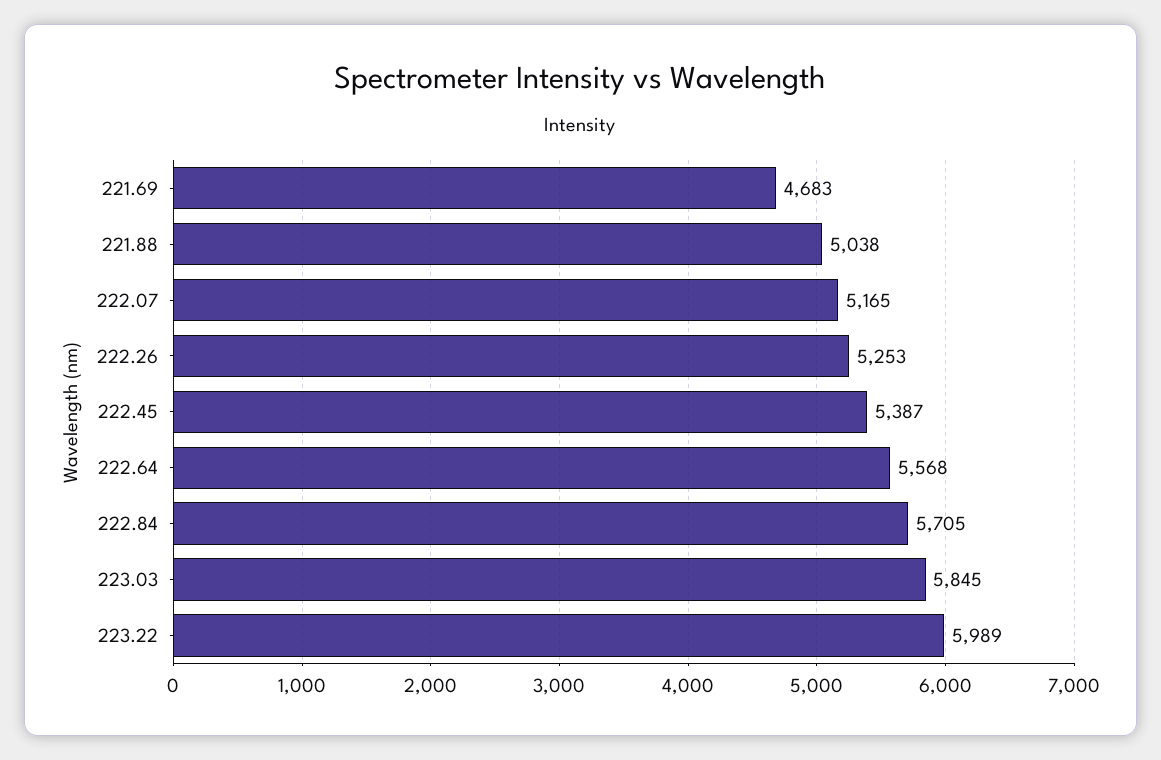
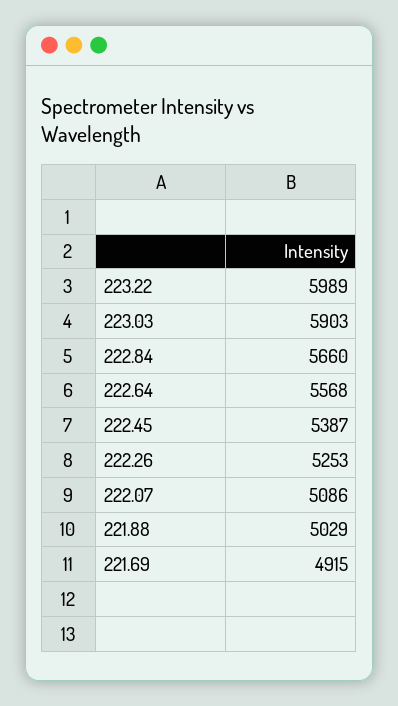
  {
-   "221.69": 4683,
+   "221.69": 4915,
-   "221.88": 5038,
+   "221.88": 5029,
-   "222.07": 5165,
+   "222.07": 5086,
    "222.26": 5253,
    "222.45": 5387,
    "222.64": 5568,
-   "222.84": 5705,
+   "222.84": 5660,
-   "223.03": 5845,
+   "223.03": 5903,
    "223.22": 5989
  }

